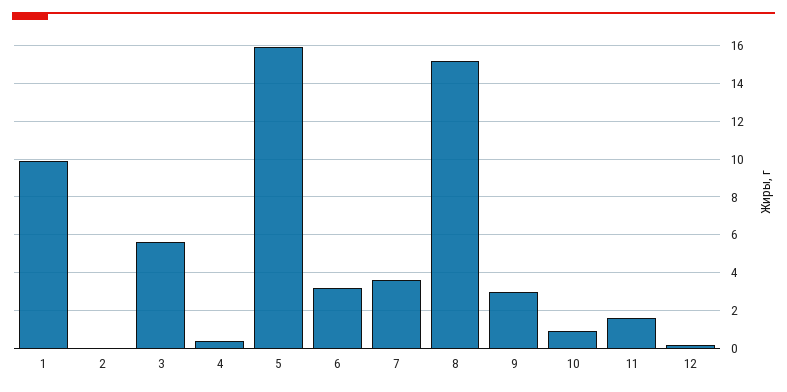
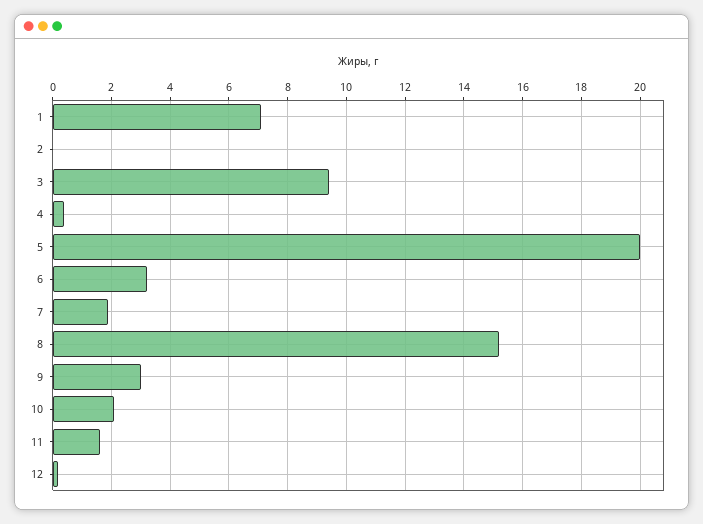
  {
-   "1": 10,
+   "1": 7,
    "2": 0,
-   "3": 5.5,
+   "3": 9.5,
    "4": 0.5,
-   "5": 16,
+   "5": 20,
    "6": 3,
-   "7": 3.5,
+   "7": 2,
    "8": 15,
    "9": 3,
-   "10": 1,
+   "10": 2,
    "11": 1.5,
    "12": 0
  }

